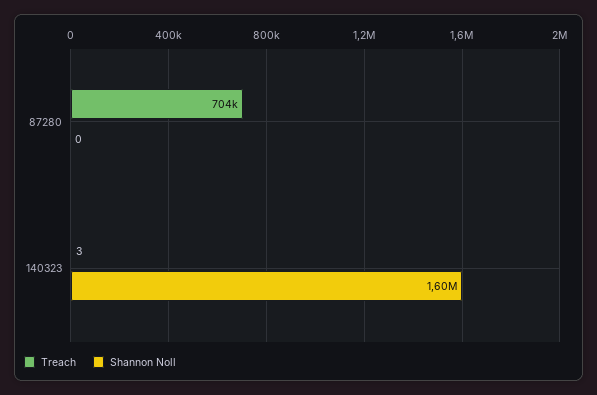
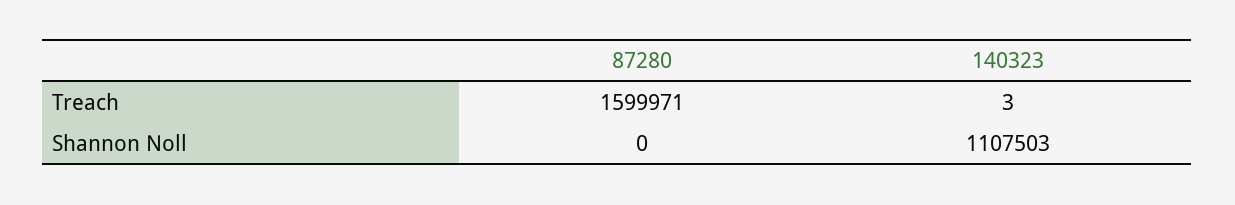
  {
    "Treach": {
-     "87280": 704000,
+     "87280": 1599971,
      "140323": 3
    },
    "Shannon Noll": {
      "87280": 0,
-     "140323": 1600000
+     "140323": 1107503
    }
  }

